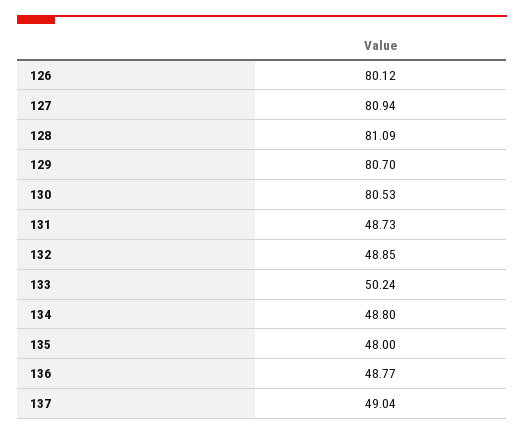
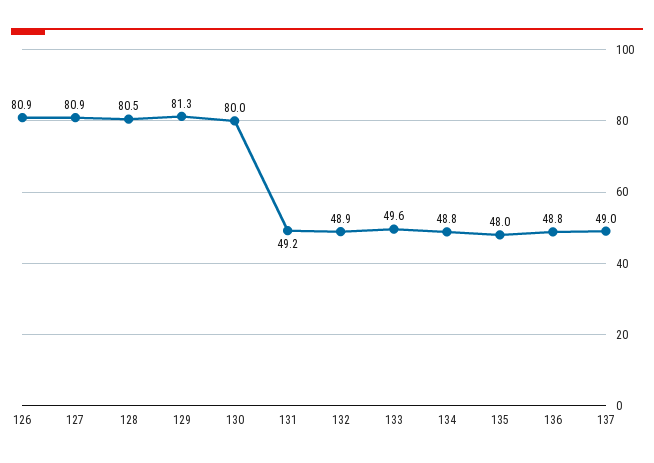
  {
-   "126": 80.12,
+   "126": 80.9,
    "127": 80.94,
-   "128": 81.09,
+   "128": 80.5,
-   "129": 80.7,
+   "129": 81.3,
-   "130": 80.53,
+   "130": 80,
-   "131": 48.73,
+   "131": 49.2,
    "132": 48.85,
-   "133": 50.24,
+   "133": 49.6,
    "134": 48.8,
    "135": 48,
    "136": 48.77,
    "137": 49.04
  }

